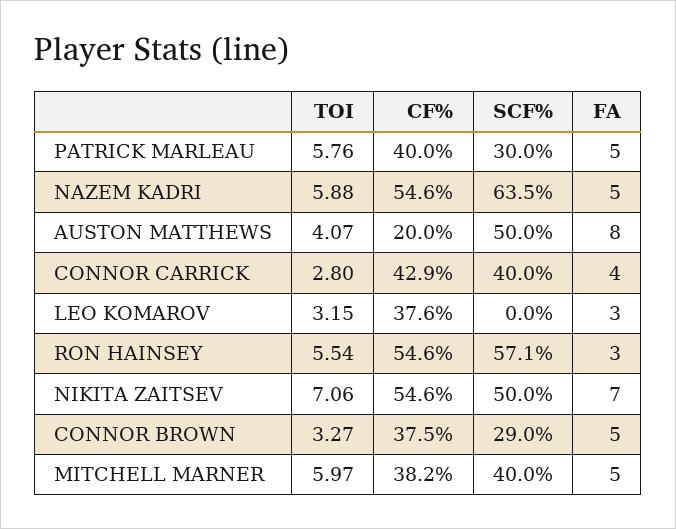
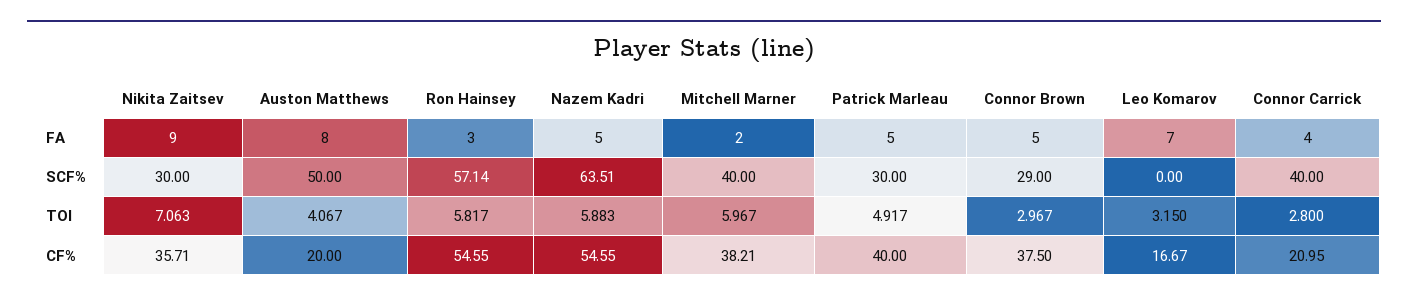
  {
    "TOI": {
-     "PATRICK MARLEAU": 5.76,
+     "PATRICK MARLEAU": 4.917,
      "NAZEM KADRI": 5.883,
      "AUSTON MATTHEWS": 4.067,
      "CONNOR CARRICK": 2.8,
      "LEO KOMAROV": 3.15,
-     "RON HAINSEY": 5.54,
+     "RON HAINSEY": 5.817,
      "NIKITA ZAITSEV": 7.063,
-     "CONNOR BROWN": 3.27,
+     "CONNOR BROWN": 2.967,
      "MITCHELL MARNER": 5.967
    },
    "CF%": {
      "PATRICK MARLEAU": 40,
      "NAZEM KADRI": 54.55,
      "AUSTON MATTHEWS": 20,
-     "CONNOR CARRICK": 42.9,
+     "CONNOR CARRICK": 20.95,
-     "LEO KOMAROV": 37.6,
+     "LEO KOMAROV": 16.67,
      "RON HAINSEY": 54.55,
-     "NIKITA ZAITSEV": 54.6,
+     "NIKITA ZAITSEV": 35.71,
      "CONNOR BROWN": 37.5,
      "MITCHELL MARNER": 38.21
    },
    "SCF%": {
      "PATRICK MARLEAU": 30,
      "NAZEM KADRI": 63.51,
      "AUSTON MATTHEWS": 50,
      "CONNOR CARRICK": 40,
      "LEO KOMAROV": 0,
      "RON HAINSEY": 57.14,
-     "NIKITA ZAITSEV": 50,
+     "NIKITA ZAITSEV": 30,
      "CONNOR BROWN": 29,
      "MITCHELL MARNER": 40
    },
    "FA": {
      "PATRICK MARLEAU": 5,
      "NAZEM KADRI": 5,
      "AUSTON MATTHEWS": 8,
      "CONNOR CARRICK": 4,
-     "LEO KOMAROV": 3,
+     "LEO KOMAROV": 7,
      "RON HAINSEY": 3,
-     "NIKITA ZAITSEV": 7,
+     "NIKITA ZAITSEV": 9,
      "CONNOR BROWN": 5,
-     "MITCHELL MARNER": 5
+     "MITCHELL MARNER": 2
    }
  }

